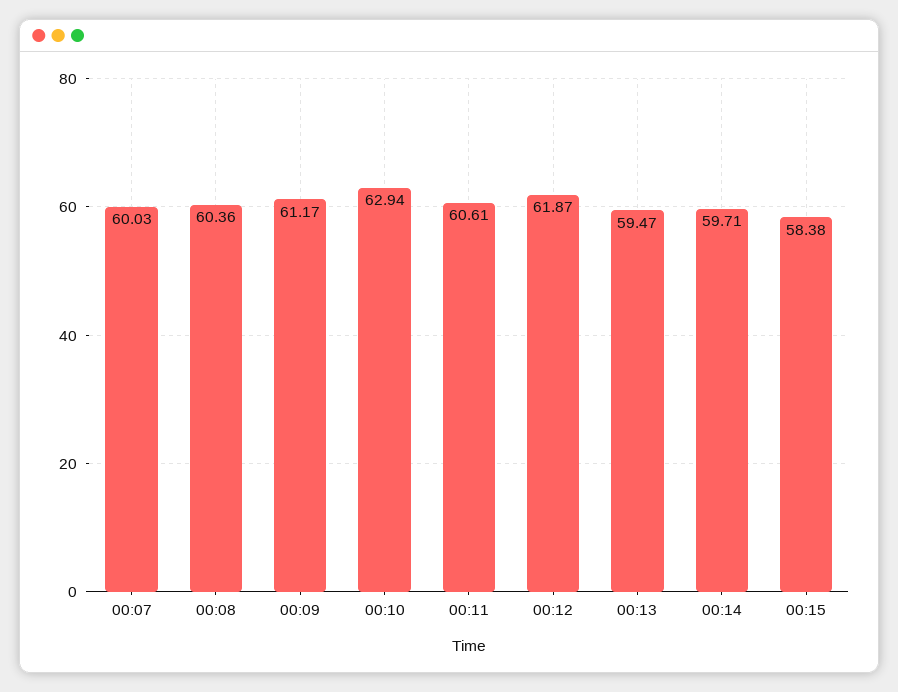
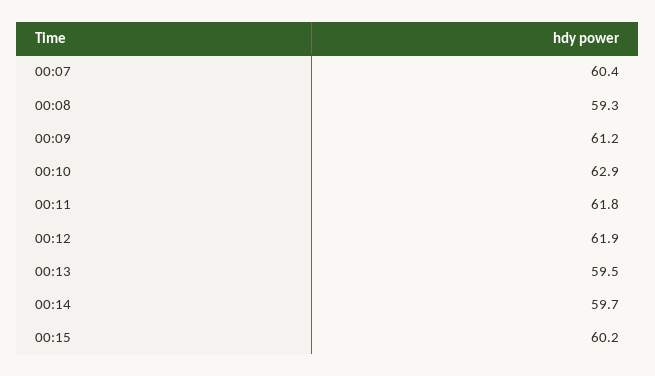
  {
-   "00:07": 60.03,
+   "00:07": 60.4,
-   "00:08": 60.36,
+   "00:08": 59.3,
    "00:09": 61.17,
    "00:10": 62.94,
-   "00:11": 60.61,
+   "00:11": 61.8,
    "00:12": 61.87,
    "00:13": 59.47,
    "00:14": 59.71,
-   "00:15": 58.38
+   "00:15": 60.2
  }

